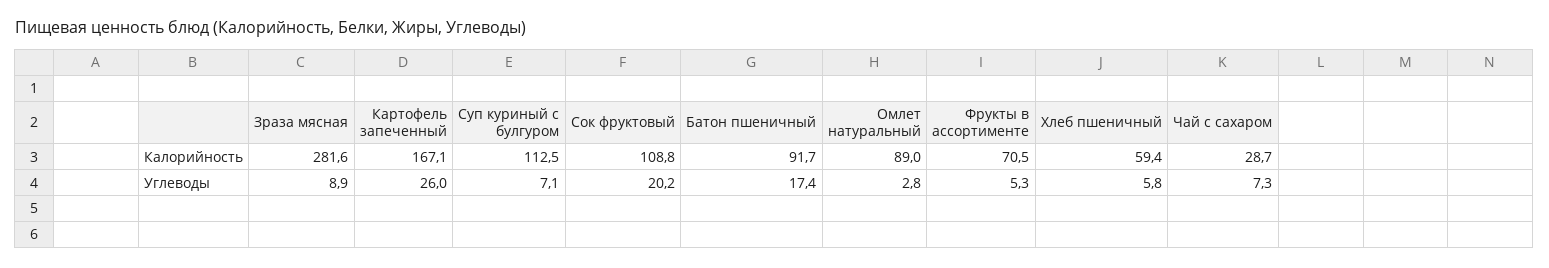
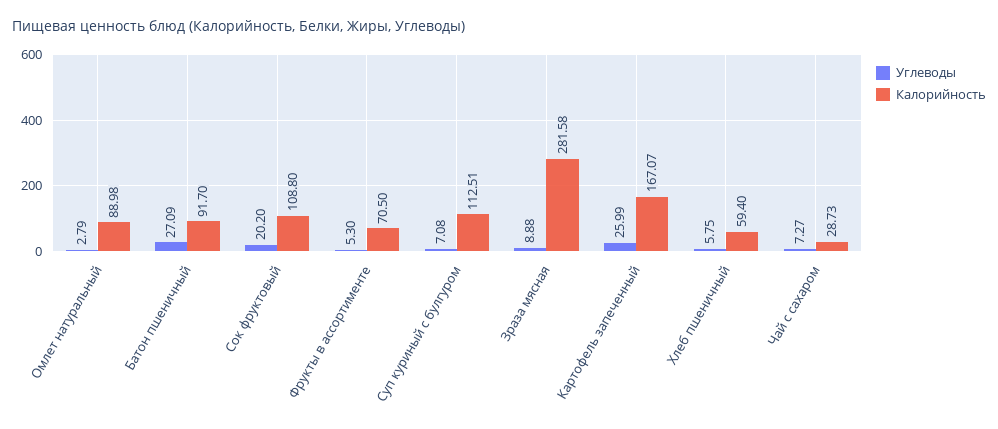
  {
    "Калорийность": {
      "Зраза мясная": 281.58,
      "Картофель запеченный": 167.07,
      "Суп куриный с булгуром": 112.51,
      "Сок фруктовый": 108.8,
      "Батон пшеничный": 91.7,
      "Омлет натуральный": 88.98,
      "Фрукты в ассортименте": 70.5,
      "Хлеб пшеничный": 59.4,
      "Чай с сахаром": 28.73
    },
    "Углеводы": {
      "Зраза мясная": 8.88,
      "Картофель запеченный": 25.99,
      "Суп куриный с булгуром": 7.08,
      "Сок фруктовый": 20.2,
-     "Батон пшеничный": 17.4,
+     "Батон пшеничный": 27.09,
      "Омлет натуральный": 2.79,
      "Фрукты в ассортименте": 5.3,
      "Хлеб пшеничный": 5.75,
      "Чай с сахаром": 7.27
    }
  }

